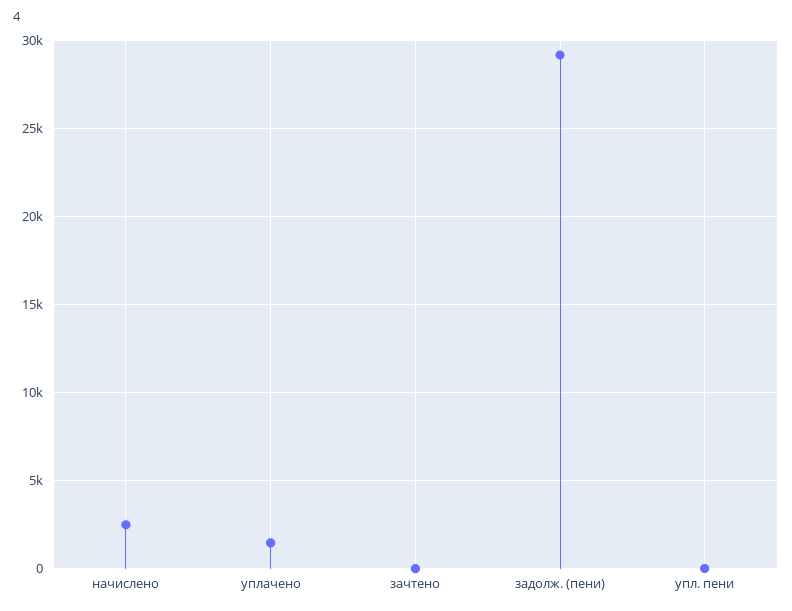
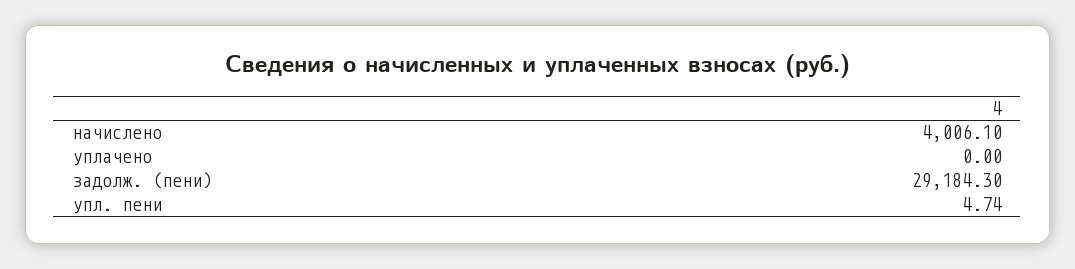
  {
-   "начислено": 2500,
+   "начислено": 4006.1,
-   "уплачено": 1500,
+   "уплачено": 0,
-   "зачтено": 0,
    "задолж. (пени)": 29184.3,
    "упл. пени": 4.74
  }

